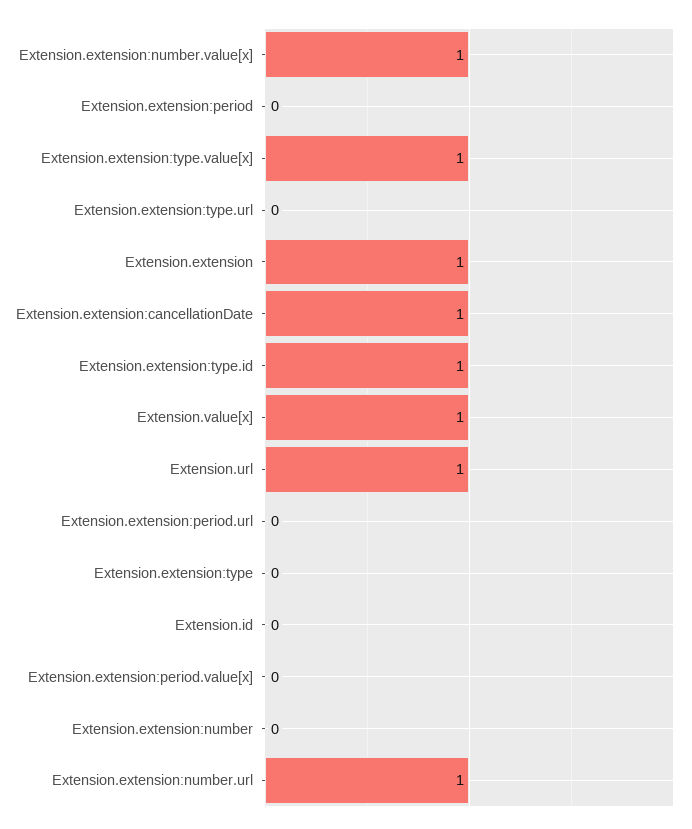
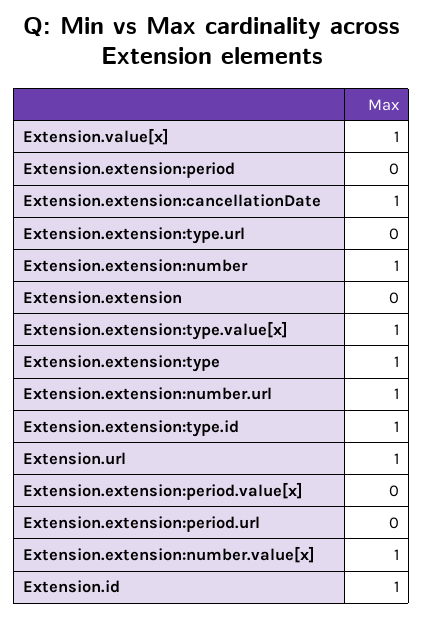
  {
    "Extension.extension:number.value[x]": 1,
    "Extension.extension:period": 0,
    "Extension.extension:type.value[x]": 1,
    "Extension.extension:type.url": 0,
-   "Extension.extension": 1,
+   "Extension.extension": 0,
    "Extension.extension:cancellationDate": 1,
    "Extension.extension:type.id": 1,
    "Extension.value[x]": 1,
    "Extension.url": 1,
    "Extension.extension:period.url": 0,
-   "Extension.extension:type": 0,
+   "Extension.extension:type": 1,
-   "Extension.id": 0,
+   "Extension.id": 1,
    "Extension.extension:period.value[x]": 0,
-   "Extension.extension:number": 0,
+   "Extension.extension:number": 1,
    "Extension.extension:number.url": 1
  }

